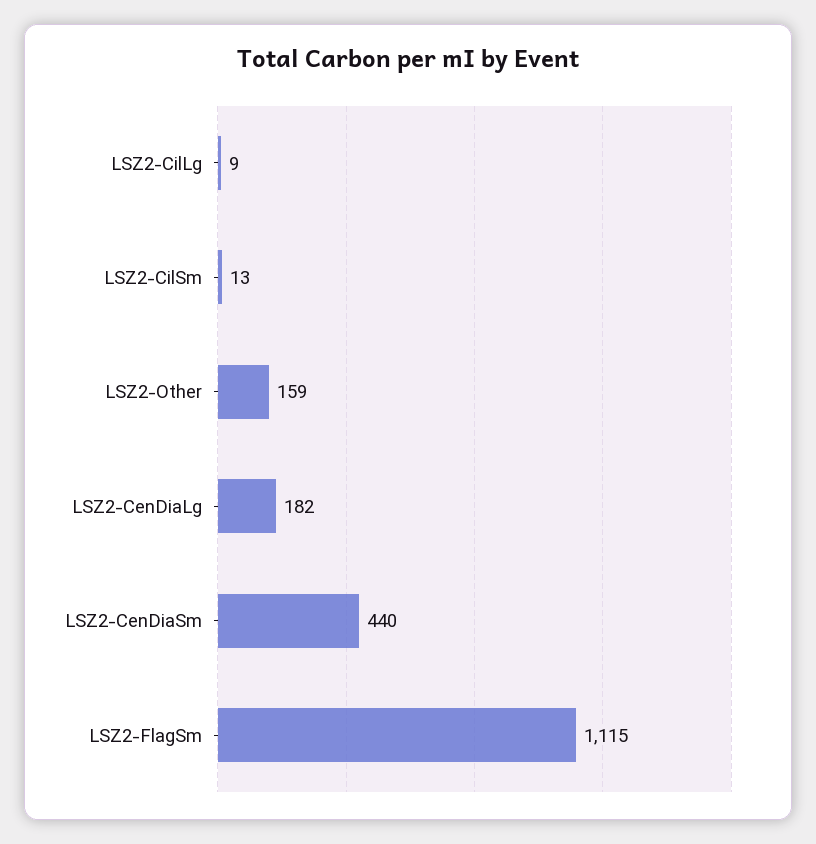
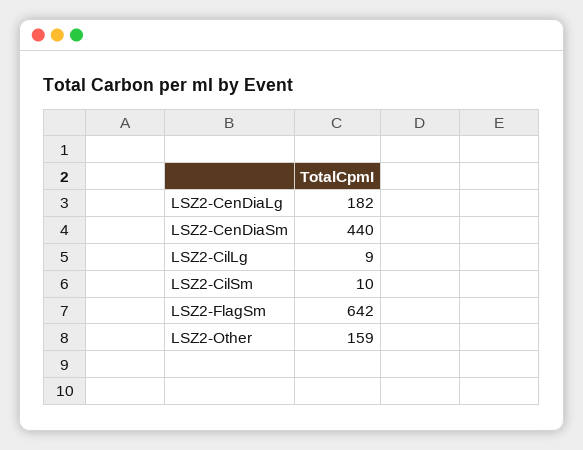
  {
    "LSZ2-CilLg": 9,
-   "LSZ2-CilSm": 13,
+   "LSZ2-CilSm": 10,
    "LSZ2-Other": 159,
    "LSZ2-CenDiaLg": 182,
    "LSZ2-CenDiaSm": 440,
-   "LSZ2-FlagSm": 1115
+   "LSZ2-FlagSm": 642
  }

